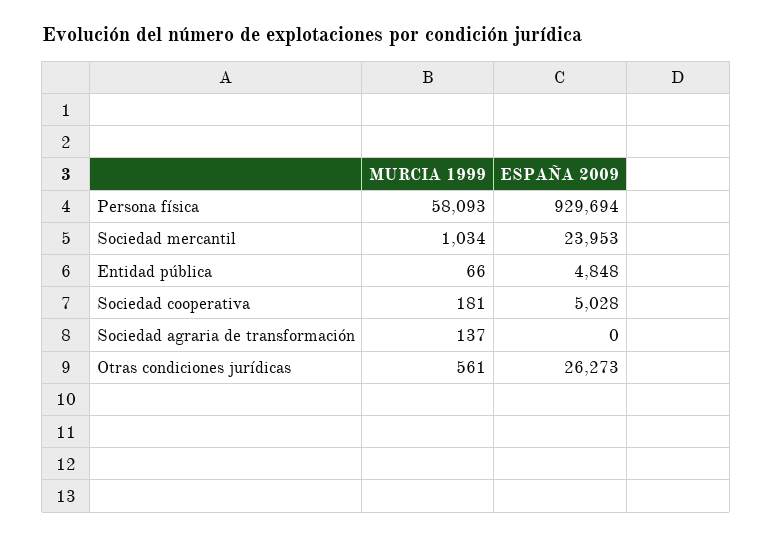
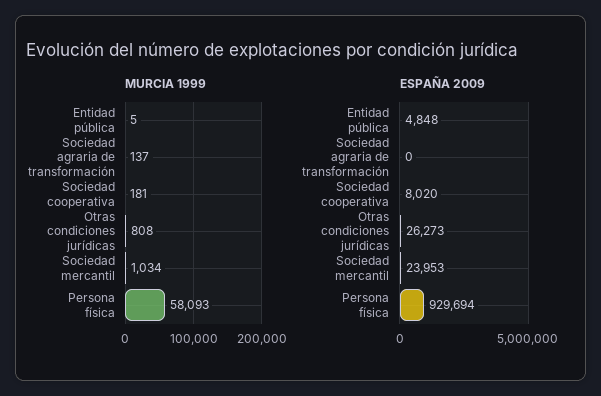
  {
    "MURCIA 1999": {
      "Persona física": 58093,
      "Sociedad mercantil": 1034,
-     "Entidad pública": 66,
+     "Entidad pública": 5,
      "Sociedad cooperativa": 181,
      "Sociedad agraria de transformación": 137,
-     "Otras condiciones jurídicas": 561
+     "Otras condiciones jurídicas": 808
    },
    "ESPAÑA 2009": {
      "Persona física": 929694,
      "Sociedad mercantil": 23953,
      "Entidad pública": 4848,
-     "Sociedad cooperativa": 5028,
+     "Sociedad cooperativa": 8020,
      "Sociedad agraria de transformación": 0,
      "Otras condiciones jurídicas": 26273
    }
  }

